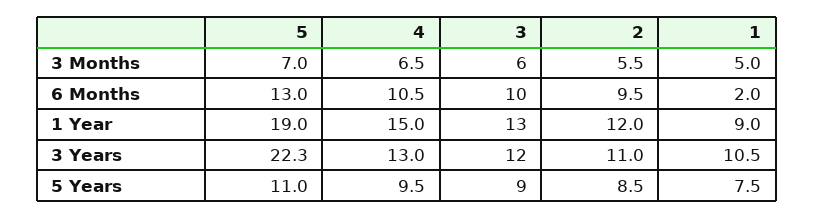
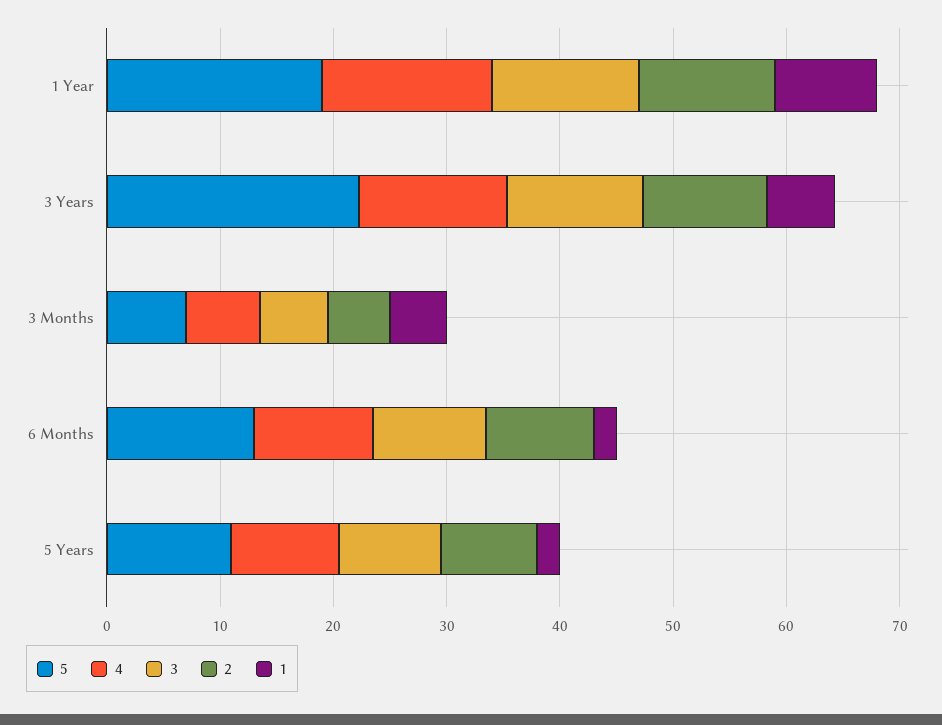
  {
    "5": {
      "3 Months": 7,
      "6 Months": 13,
      "1 Year": 19,
      "3 Years": 22.3,
      "5 Years": 11
    },
    "4": {
      "3 Months": 6.5,
      "6 Months": 10.5,
      "1 Year": 15,
      "3 Years": 13,
      "5 Years": 9.5
    },
    "3": {
      "3 Months": 6,
      "6 Months": 10,
      "1 Year": 13,
      "3 Years": 12,
      "5 Years": 9
    },
    "2": {
      "3 Months": 5.5,
      "6 Months": 9.5,
      "1 Year": 12,
      "3 Years": 11,
      "5 Years": 8.5
    },
    "1": {
      "3 Months": 5,
      "6 Months": 2,
      "1 Year": 9,
-     "3 Years": 10.5,
+     "3 Years": 6,
-     "5 Years": 7.5
+     "5 Years": 2
    }
  }

